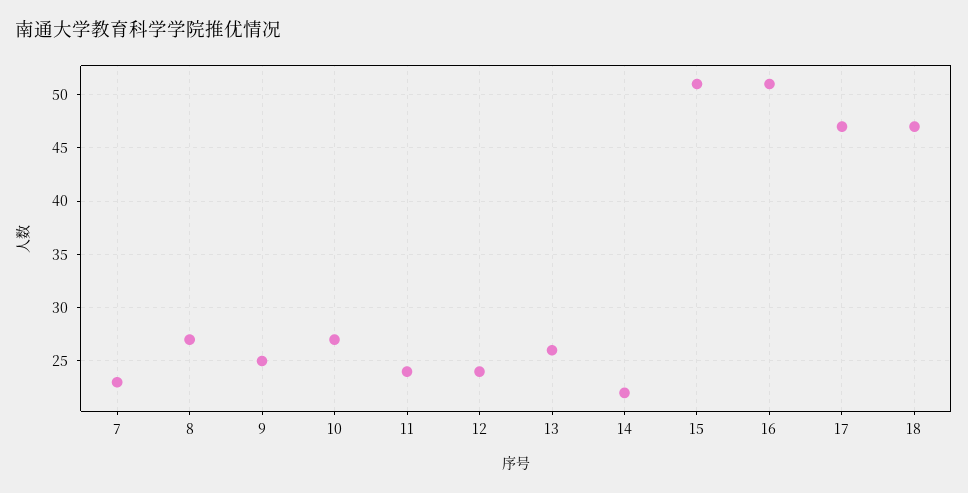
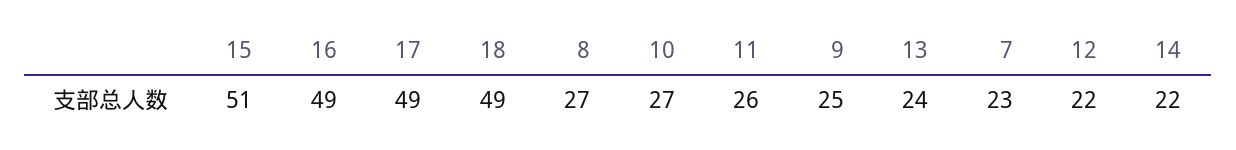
  {
    "7": 23,
    "8": 27,
    "9": 25,
    "10": 27,
-   "11": 24,
+   "11": 26,
-   "12": 24,
+   "12": 22,
-   "13": 26,
+   "13": 24,
    "14": 22,
    "15": 51,
-   "16": 51,
+   "16": 49,
-   "17": 47,
+   "17": 49,
-   "18": 47
+   "18": 49
  }

